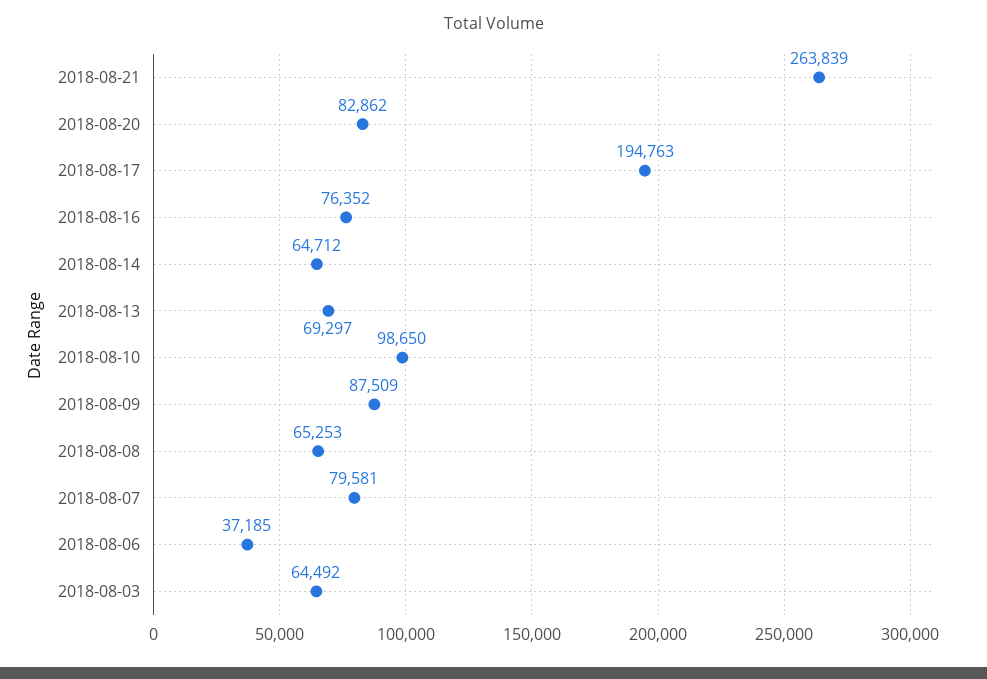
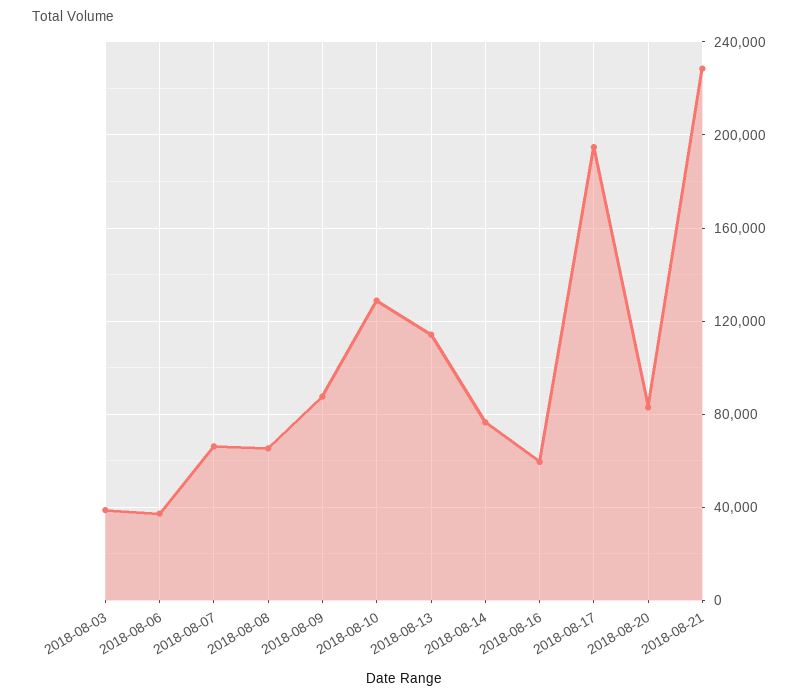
  {
-   "2018-08-21": 263839,
+   "2018-08-21": 230000,
    "2018-08-20": 82862,
    "2018-08-17": 194763,
-   "2018-08-16": 76352,
+   "2018-08-16": 60000,
-   "2018-08-14": 64712,
+   "2018-08-14": 75000,
-   "2018-08-13": 69297,
+   "2018-08-13": 115000,
-   "2018-08-10": 98650,
+   "2018-08-10": 130000,
    "2018-08-09": 87509,
    "2018-08-08": 65253,
-   "2018-08-07": 79581,
+   "2018-08-07": 65000,
    "2018-08-06": 37185,
-   "2018-08-03": 64492
+   "2018-08-03": 40000
  }

